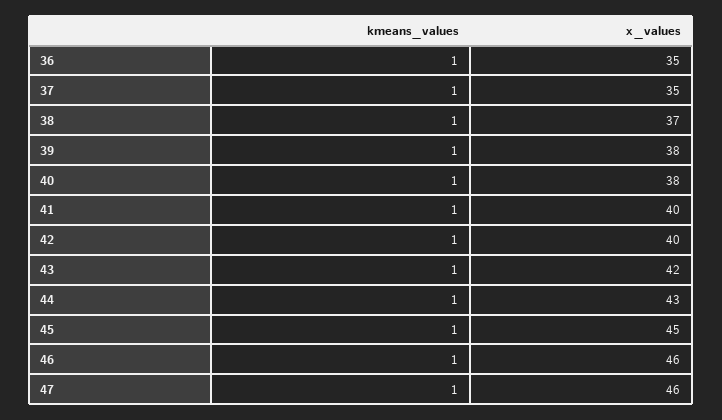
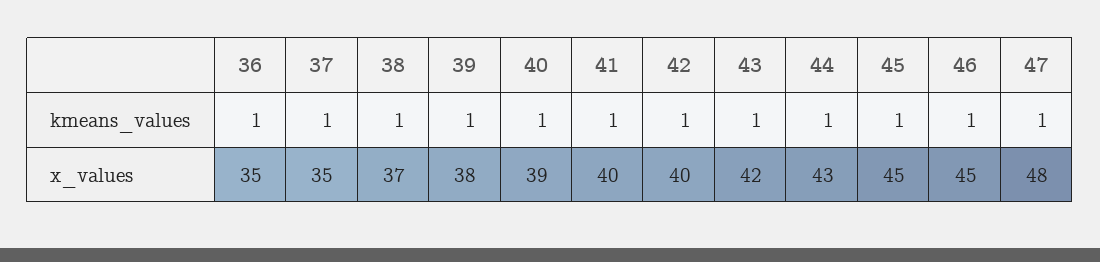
  {
    "kmeans_values": {
      "36": 1,
      "37": 1,
      "38": 1,
      "39": 1,
      "40": 1,
      "41": 1,
      "42": 1,
      "43": 1,
      "44": 1,
      "45": 1,
      "46": 1,
      "47": 1
    },
    "x_values": {
      "36": 35,
      "37": 35,
      "38": 37,
      "39": 38,
-     "40": 38,
+     "40": 39,
      "41": 40,
      "42": 40,
      "43": 42,
      "44": 43,
      "45": 45,
-     "46": 46,
+     "46": 45,
-     "47": 46
+     "47": 48
    }
  }

